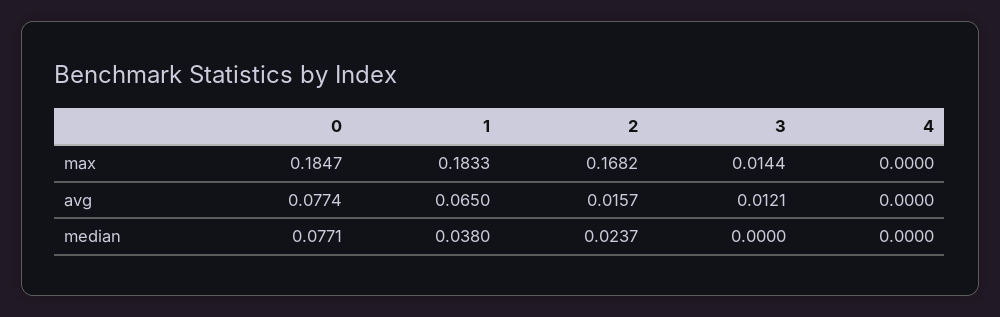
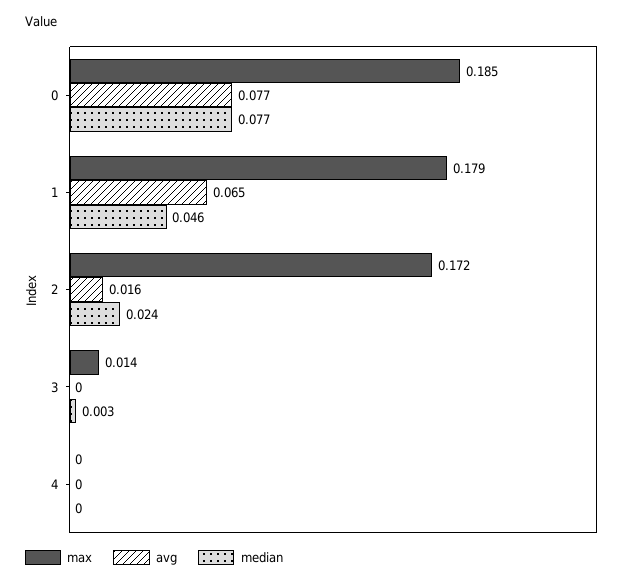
  {
    "max": {
      "0": 0.1847,
-     "1": 0.1833,
+     "1": 0.179,
-     "2": 0.1682,
+     "2": 0.172,
      "3": 0.0144,
      "4": 0
    },
    "avg": {
      "0": 0.0774,
      "1": 0.065,
      "2": 0.0157,
-     "3": 0.0121,
+     "3": 0,
      "4": 0
    },
    "median": {
      "0": 0.0771,
-     "1": 0.038,
+     "1": 0.046,
      "2": 0.0237,
-     "3": 0,
+     "3": 0.003,
      "4": 0
    }
  }

